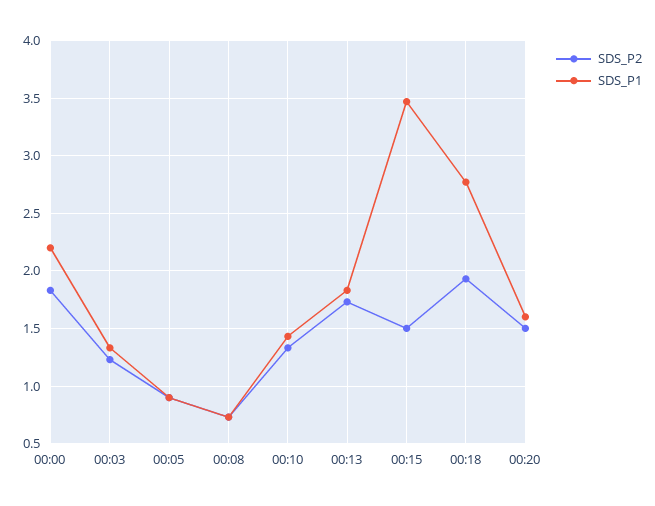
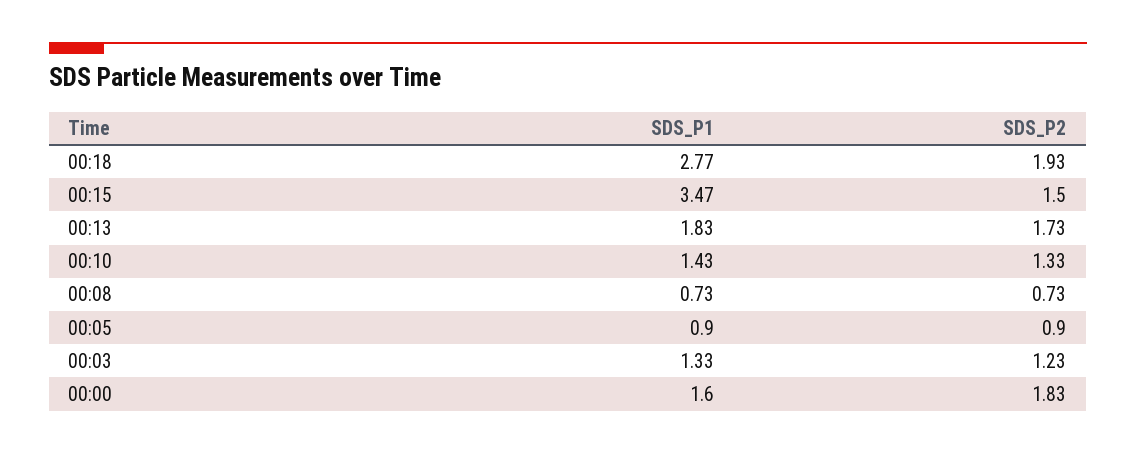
  {
    "SDS_P2": {
      "00:00": 1.83,
      "00:03": 1.23,
      "00:05": 0.9,
      "00:08": 0.73,
      "00:10": 1.33,
      "00:13": 1.73,
      "00:15": 1.5,
-     "00:18": 1.93,
+     "00:18": 1.93
-     "00:20": 1.5
    },
    "SDS_P1": {
-     "00:00": 2.2,
+     "00:00": 1.6,
      "00:03": 1.33,
      "00:05": 0.9,
      "00:08": 0.73,
      "00:10": 1.43,
      "00:13": 1.83,
      "00:15": 3.47,
-     "00:18": 2.77,
+     "00:18": 2.77
-     "00:20": 1.6
    }
  }

